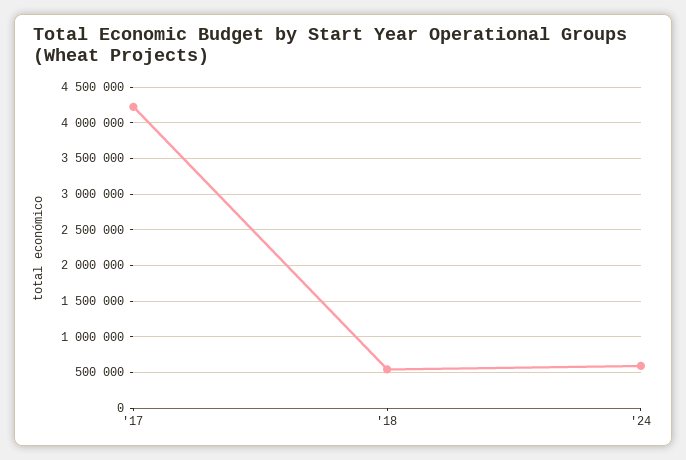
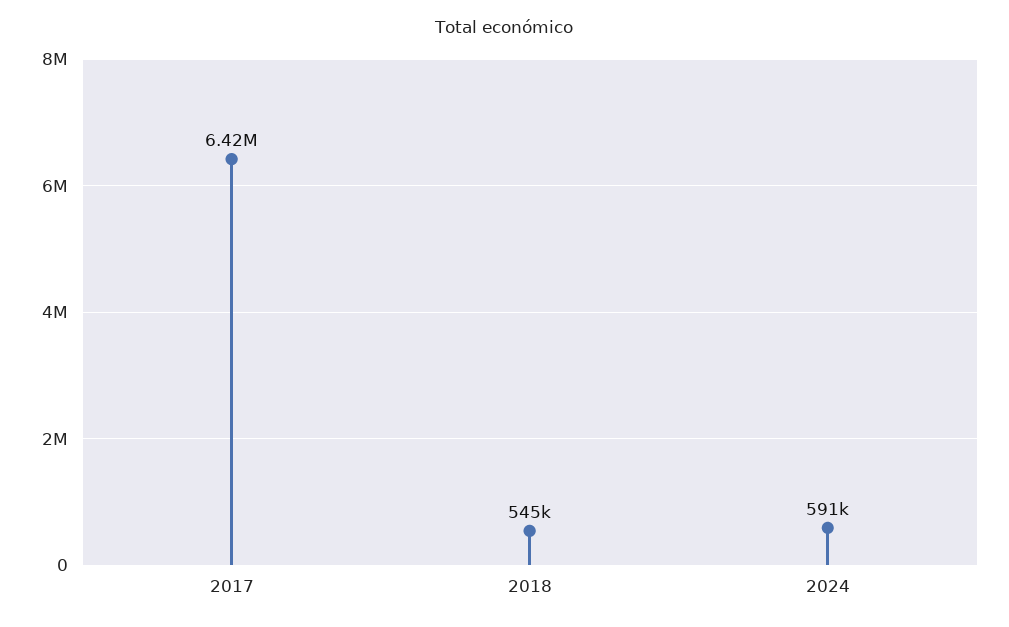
  {
-   "'17": 4200000,
+   "'17": 6420000,
    "'18": 545000,
    "'24": 591000
  }

